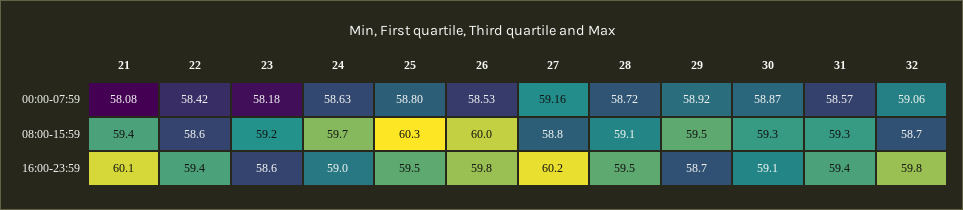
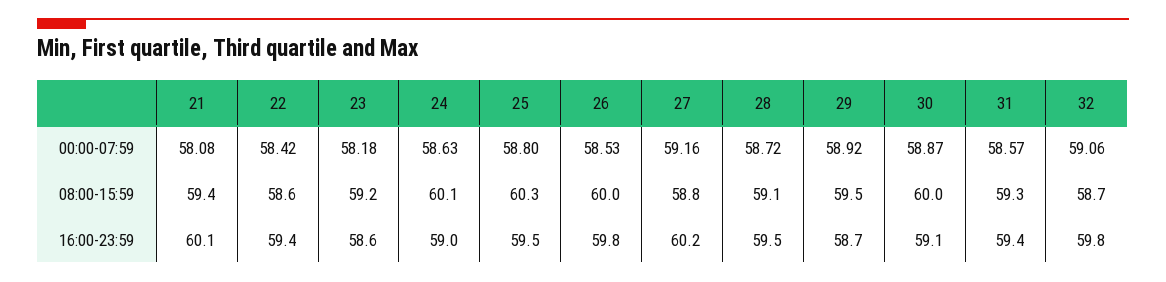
  {
    "21": {
      "00:00-07:59": 58.08,
      "08:00-15:59": 59.4,
      "16:00-23:59": 60.1
    },
    "22": {
      "00:00-07:59": 58.42,
      "08:00-15:59": 58.6,
      "16:00-23:59": 59.4
    },
    "23": {
      "00:00-07:59": 58.18,
      "08:00-15:59": 59.2,
      "16:00-23:59": 58.6
    },
    "24": {
      "00:00-07:59": 58.63,
-     "08:00-15:59": 59.7,
+     "08:00-15:59": 60.1,
      "16:00-23:59": 59
    },
    "25": {
      "00:00-07:59": 58.8,
      "08:00-15:59": 60.3,
      "16:00-23:59": 59.5
    },
    "26": {
      "00:00-07:59": 58.53,
      "08:00-15:59": 60,
      "16:00-23:59": 59.8
    },
    "27": {
      "00:00-07:59": 59.16,
      "08:00-15:59": 58.8,
      "16:00-23:59": 60.2
    },
    "28": {
      "00:00-07:59": 58.72,
      "08:00-15:59": 59.1,
      "16:00-23:59": 59.5
    },
    "29": {
      "00:00-07:59": 58.92,
      "08:00-15:59": 59.5,
      "16:00-23:59": 58.7
    },
    "30": {
      "00:00-07:59": 58.87,
-     "08:00-15:59": 59.3,
+     "08:00-15:59": 60,
      "16:00-23:59": 59.1
    },
    "31": {
      "00:00-07:59": 58.57,
      "08:00-15:59": 59.3,
      "16:00-23:59": 59.4
    },
    "32": {
      "00:00-07:59": 59.06,
      "08:00-15:59": 58.7,
      "16:00-23:59": 59.8
    }
  }

